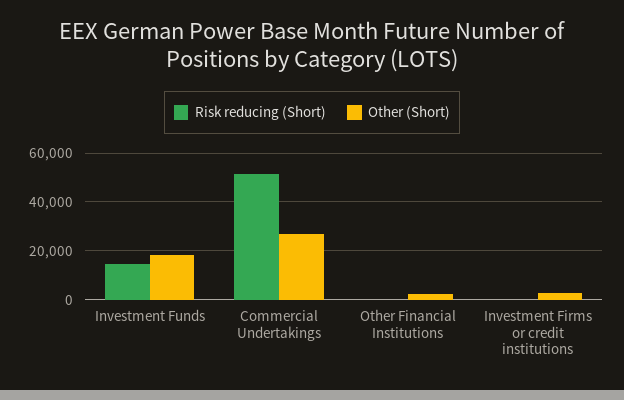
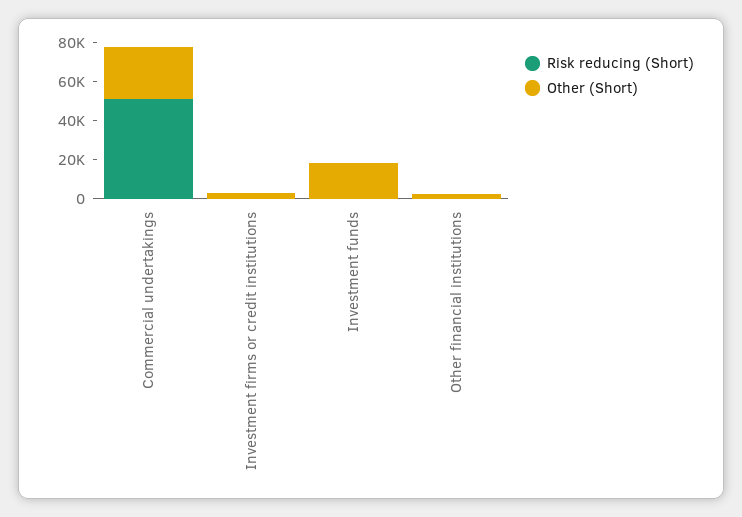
  {
    "Risk reducing (Short)": {
-     "Investment Funds": 15000,
+     "Investment Funds": 0,
      "Commercial Undertakings": 52500,
      "Other Financial Institutions": 0,
      "Investment Firms or credit institutions": 0
    },
    "Other (Short)": {
      "Investment Funds": 17500,
      "Commercial Undertakings": 27500,
      "Other Financial Institutions": 2500,
      "Investment Firms or credit institutions": 2500
    }
  }

